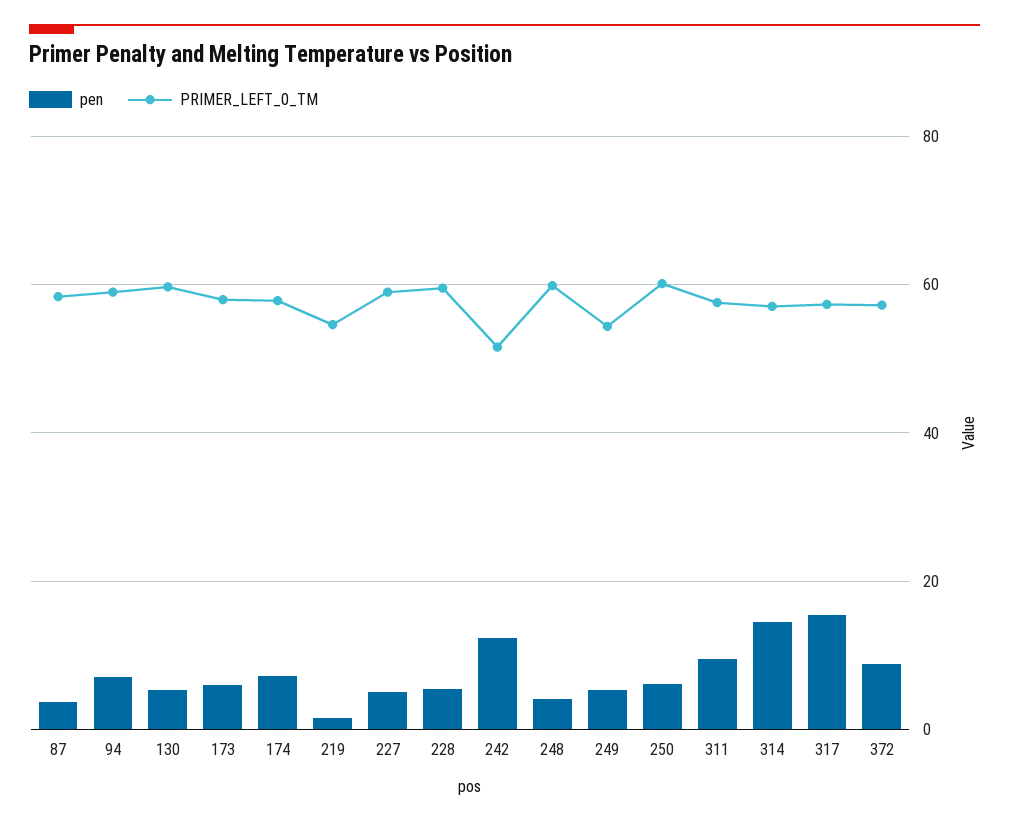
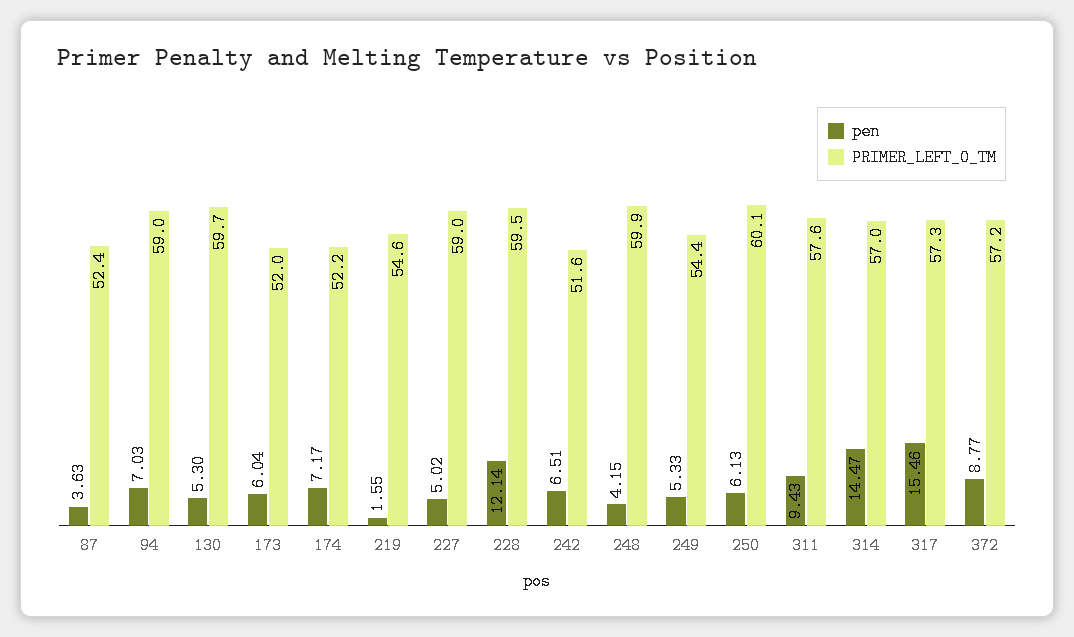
  {
    "pen": {
      "87": 3.63,
      "94": 7.03,
      "130": 5.3,
      "173": 6.04,
      "174": 7.17,
      "219": 1.55,
      "227": 5.02,
-     "228": 6,
+     "228": 12.14,
-     "242": 12,
+     "242": 6.51,
      "248": 4.15,
      "249": 5.33,
      "250": 6.13,
      "311": 9.43,
      "314": 14.47,
      "317": 15.46,
      "372": 8.77
    },
    "PRIMER_LEFT_0_TM": {
-     "87": 58,
+     "87": 52.4,
      "94": 59,
      "130": 59.7,
-     "173": 58,
+     "173": 52,
-     "174": 58,
+     "174": 52.2,
      "219": 54.6,
      "227": 59,
      "228": 59.5,
      "242": 51.6,
      "248": 59.9,
      "249": 54.4,
      "250": 60.1,
      "311": 57.6,
      "314": 57,
      "317": 57.3,
      "372": 57.2
    }
  }

